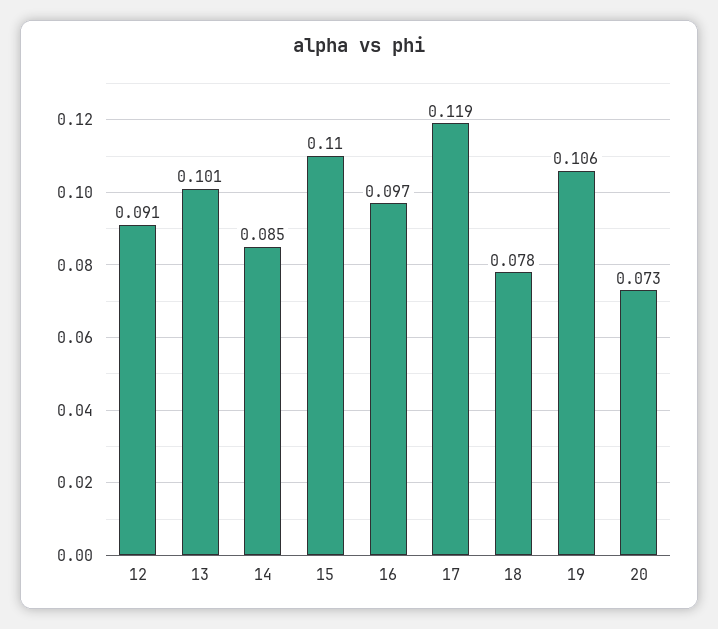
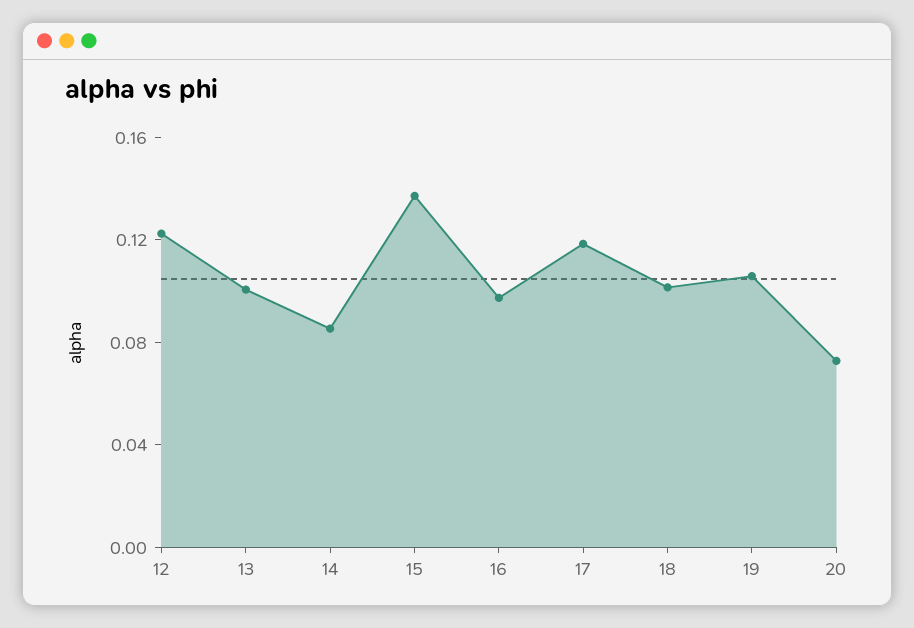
  {
-   "12": 0.091,
+   "12": 0.12,
    "13": 0.101,
    "14": 0.085,
-   "15": 0.11,
+   "15": 0.14,
    "16": 0.097,
    "17": 0.119,
-   "18": 0.078,
+   "18": 0.1,
    "19": 0.106,
    "20": 0.073
  }

